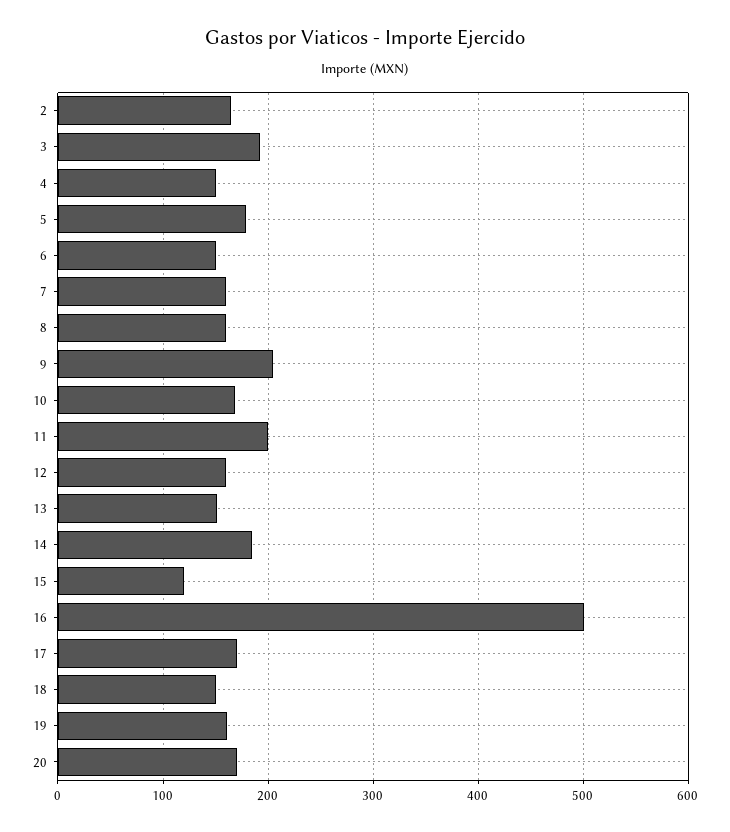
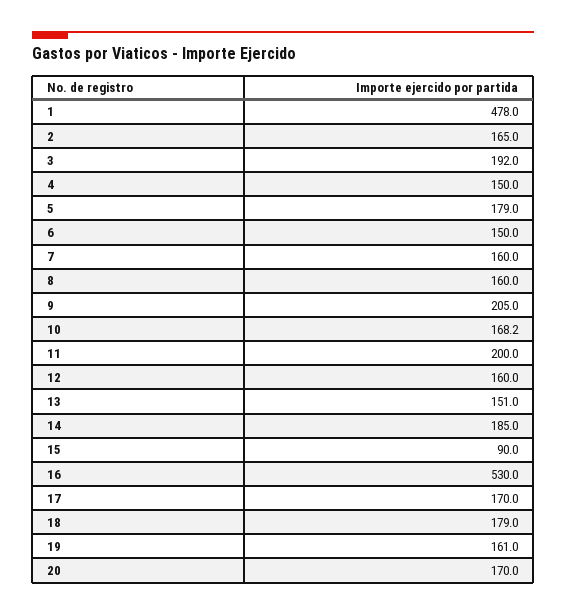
  {
    "2": 165,
    "3": 192,
    "4": 150,
    "5": 179,
    "6": 150,
    "7": 160,
    "8": 160,
    "9": 205,
    "10": 168.2,
    "11": 200,
    "12": 160,
    "13": 151,
    "14": 185,
-   "15": 120,
+   "15": 90,
-   "16": 500,
+   "16": 530,
    "17": 170,
-   "18": 150,
+   "18": 179,
    "19": 161,
-   "20": 170
+   "20": 170,
+   "1": 478
  }

